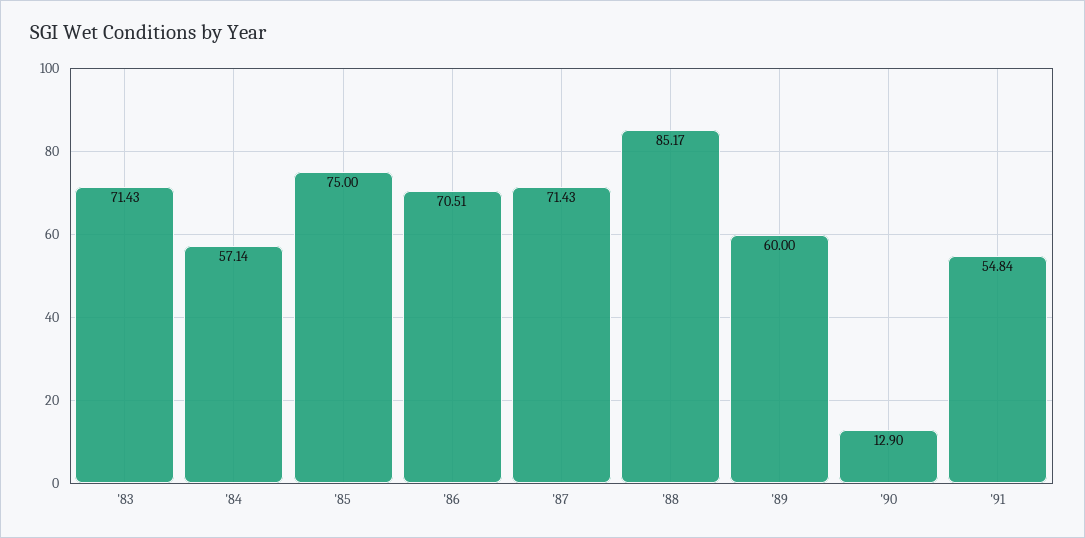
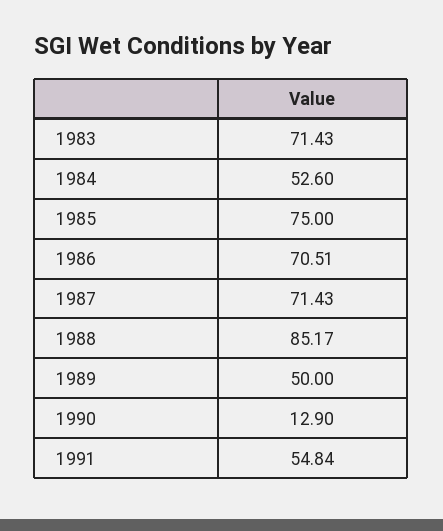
  {
    "'83": 71.43,
-   "'84": 57.14,
+   "'84": 52.6,
    "'85": 75,
    "'86": 70.51,
    "'87": 71.43,
    "'88": 85.17,
-   "'89": 60,
+   "'89": 50,
    "'90": 12.9,
    "'91": 54.84
  }

